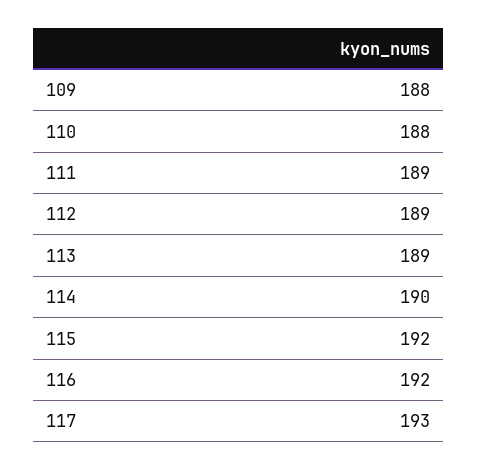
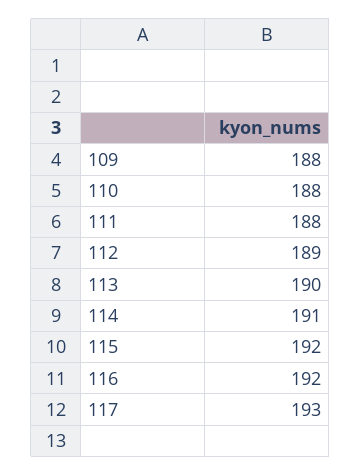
  {
    "109": 188,
    "110": 188,
-   "111": 189,
+   "111": 188,
    "112": 189,
-   "113": 189,
+   "113": 190,
-   "114": 190,
+   "114": 191,
    "115": 192,
    "116": 192,
    "117": 193
  }

